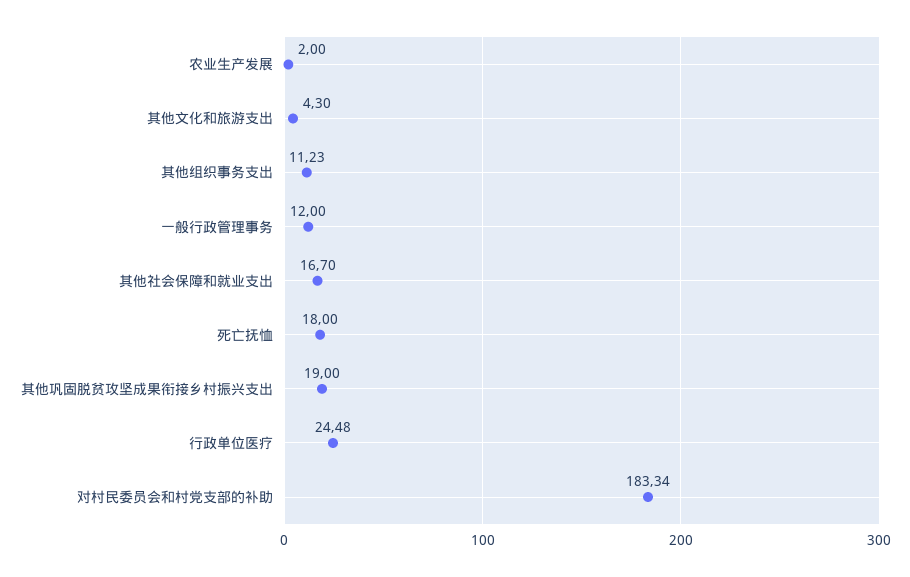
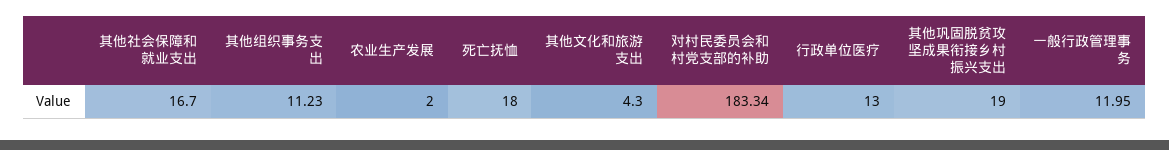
  {
    "农业生产发展": 2,
    "其他文化和旅游支出": 4.3,
    "其他组织事务支出": 11.23,
-   "一般行政管理事务": 12,
+   "一般行政管理事务": 11.95,
    "其他社会保障和就业支出": 16.7,
    "死亡抚恤": 18,
    "其他巩固脱贫攻坚成果衔接乡村振兴支出": 19,
-   "行政单位医疗": 24.48,
+   "行政单位医疗": 13,
    "对村民委员会和村党支部的补助": 183.34
  }

